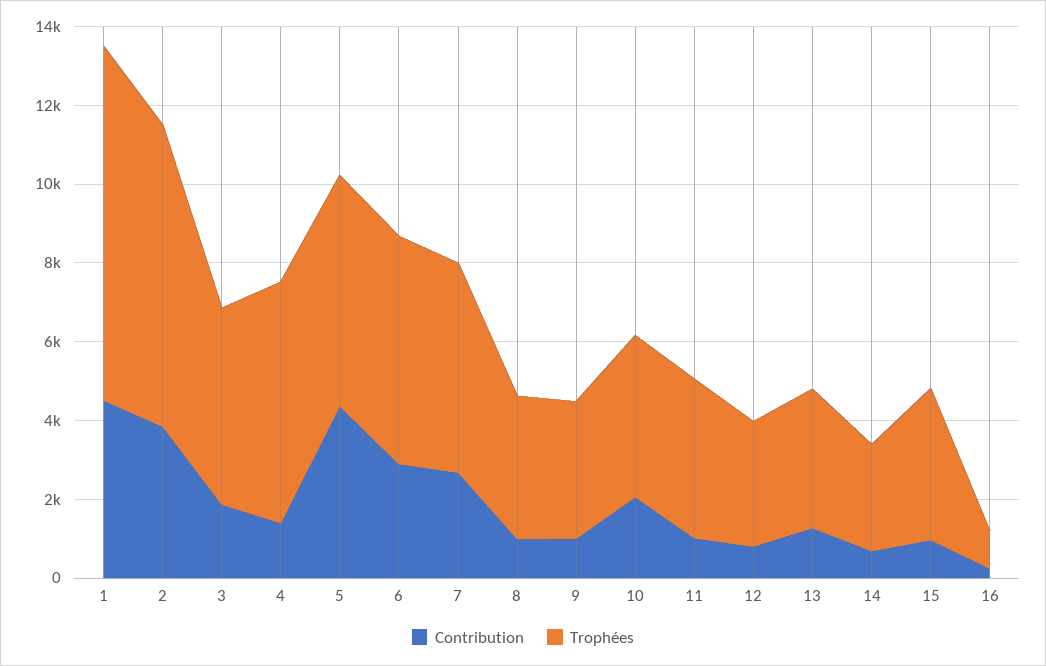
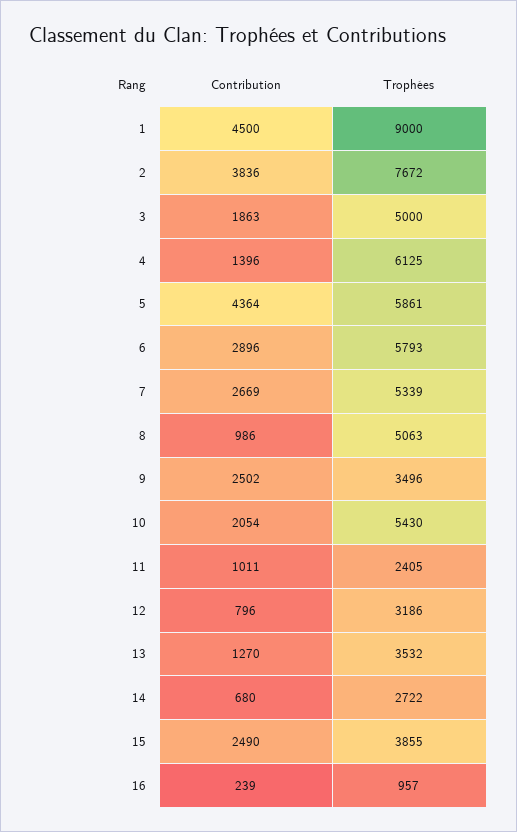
  {
    "Contribution": {
      "1": 4500,
      "2": 3836,
      "3": 1863,
      "4": 1396,
      "5": 4364,
      "6": 2896,
      "7": 2669,
      "8": 986,
-     "9": 1000,
+     "9": 2502,
      "10": 2054,
      "11": 1011,
      "12": 796,
      "13": 1270,
      "14": 680,
-     "15": 1000,
+     "15": 2490,
      "16": 239
    },
    "Trophées": {
      "1": 9000,
      "2": 7672,
      "3": 5000,
      "4": 6125,
      "5": 5861,
      "6": 5793,
      "7": 5339,
-     "8": 3500,
+     "8": 5063,
      "9": 3496,
-     "10": 4000,
+     "10": 5430,
-     "11": 4000,
+     "11": 2405,
      "12": 3186,
      "13": 3532,
      "14": 2722,
      "15": 3855,
      "16": 957
    }
  }

